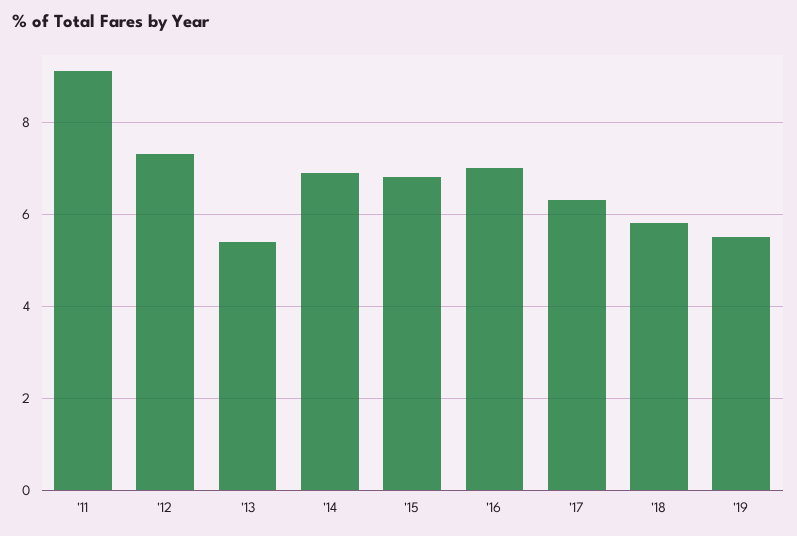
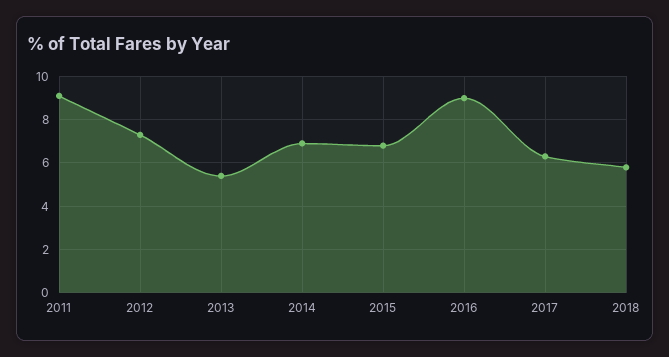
  {
    "'11": 9,
    "'12": 7.5,
    "'13": 5.5,
    "'14": 7,
    "'15": 7,
-   "'16": 7,
+   "'16": 9,
    "'17": 6.5,
-   "'18": 6,
+   "'18": 6
-   "'19": 5.5
  }

